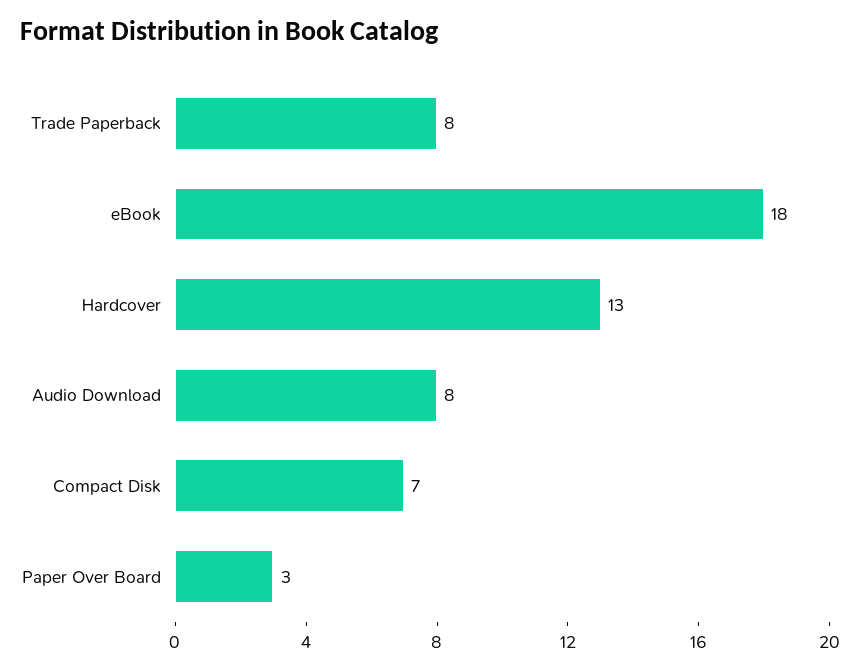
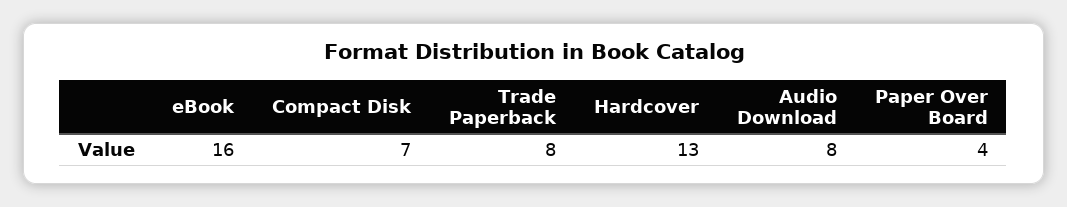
  {
    "Trade Paperback": 8,
-   "eBook": 18,
+   "eBook": 16,
    "Hardcover": 13,
    "Audio Download": 8,
    "Compact Disk": 7,
-   "Paper Over Board": 3
+   "Paper Over Board": 4
  }

